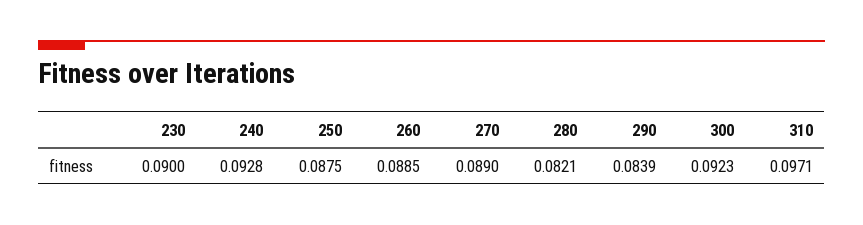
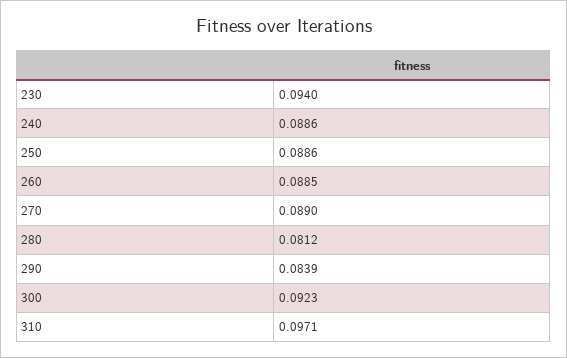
  {
-   "230": 0.09,
+   "230": 0.094,
-   "240": 0.0928,
+   "240": 0.0886,
-   "250": 0.0875,
+   "250": 0.0886,
    "260": 0.0885,
    "270": 0.089,
-   "280": 0.0821,
+   "280": 0.0812,
    "290": 0.0839,
    "300": 0.0923,
    "310": 0.0971
  }

